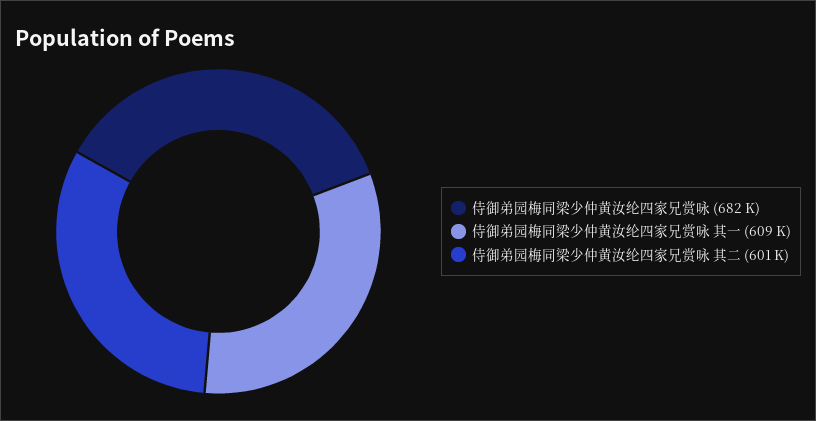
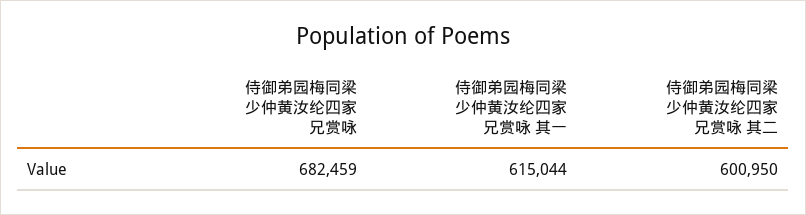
  {
    "侍御弟园梅同梁少仲黄汝纶四家兄赏咏": 682459,
-   "侍御弟园梅同梁少仲黄汝纶四家兄赏咏 其一": 609000,
+   "侍御弟园梅同梁少仲黄汝纶四家兄赏咏 其一": 615044,
    "侍御弟园梅同梁少仲黄汝纶四家兄赏咏 其二": 600950
  }

